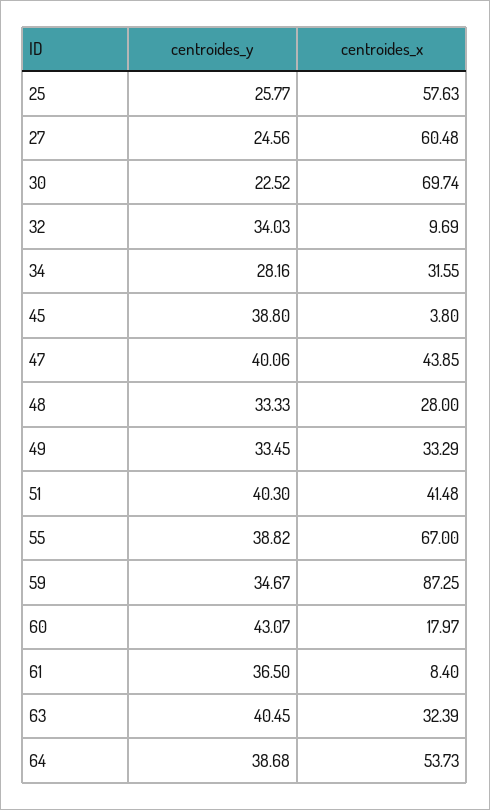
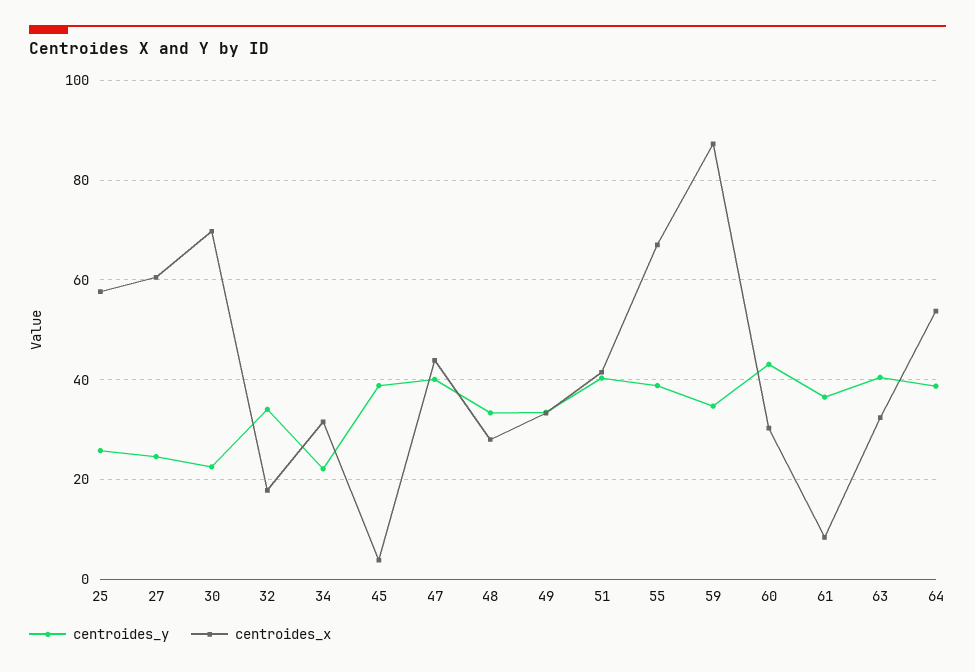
  {
    "centroides_y": {
      "25": 25.77,
      "27": 24.56,
      "30": 22.52,
      "32": 34.03,
-     "34": 28.16,
+     "34": 22,
      "45": 38.8,
      "47": 40.06,
      "48": 33.33,
      "49": 33.45,
      "51": 40.3,
      "55": 38.82,
      "59": 34.67,
      "60": 43.07,
      "61": 36.5,
      "63": 40.45,
      "64": 38.68
    },
    "centroides_x": {
      "25": 57.63,
      "27": 60.48,
      "30": 69.74,
-     "32": 9.69,
+     "32": 18,
      "34": 31.55,
      "45": 3.8,
      "47": 43.85,
      "48": 28,
      "49": 33.29,
      "51": 41.48,
      "55": 67,
      "59": 87.25,
-     "60": 17.97,
+     "60": 30,
      "61": 8.4,
      "63": 32.39,
      "64": 53.73
    }
  }

